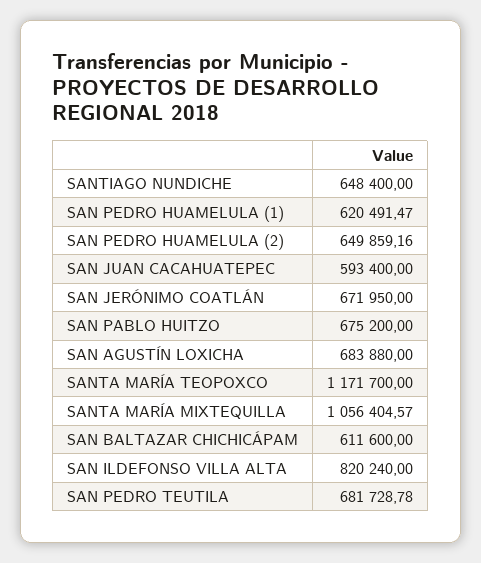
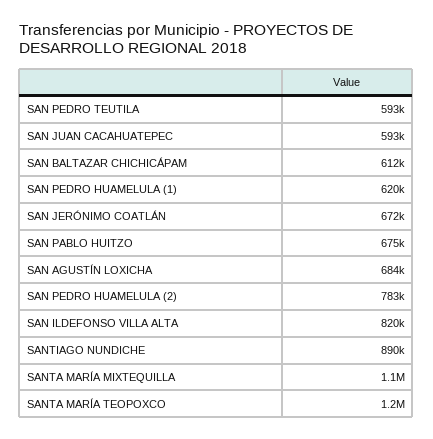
  {
-   "SANTIAGO NUNDICHE": 648400,
+   "SANTIAGO NUNDICHE": 890000,
    "SAN PEDRO HUAMELULA (1)": 620491.47,
-   "SAN PEDRO HUAMELULA (2)": 649859.16,
+   "SAN PEDRO HUAMELULA (2)": 783000,
    "SAN JUAN CACAHUATEPEC": 593400,
    "SAN JERÓNIMO COATLÁN": 671950,
    "SAN PABLO HUITZO": 675200,
    "SAN AGUSTÍN LOXICHA": 683880,
    "SANTA MARÍA TEOPOXCO": 1171700,
    "SANTA MARÍA MIXTEQUILLA": 1056404.57,
    "SAN BALTAZAR CHICHICÁPAM": 611600,
    "SAN ILDEFONSO VILLA ALTA": 820240,
-   "SAN PEDRO TEUTILA": 681728.78
+   "SAN PEDRO TEUTILA": 593000
  }

